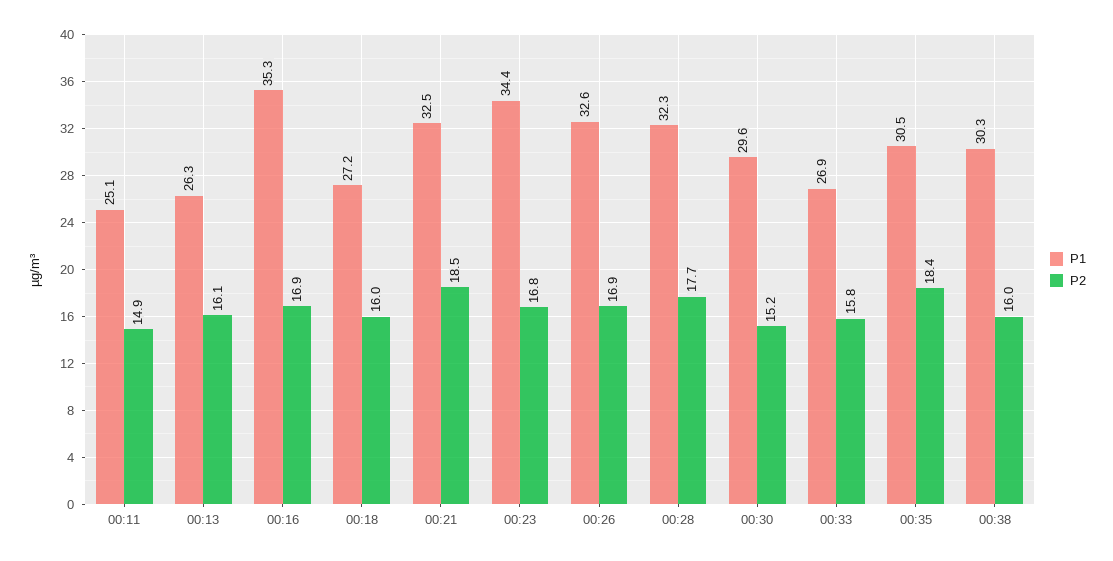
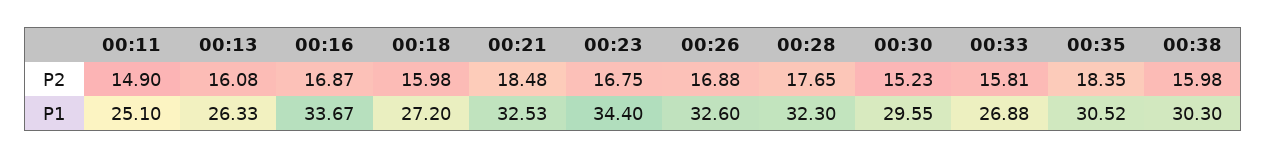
  {
    "P1": {
      "00:11": 25.1,
      "00:13": 26.33,
-     "00:16": 35.3,
+     "00:16": 33.67,
      "00:18": 27.2,
      "00:21": 32.53,
      "00:23": 34.4,
      "00:26": 32.6,
      "00:28": 32.3,
      "00:30": 29.55,
      "00:33": 26.88,
      "00:35": 30.52,
      "00:38": 30.3
    },
    "P2": {
      "00:11": 14.9,
      "00:13": 16.08,
      "00:16": 16.87,
      "00:18": 15.98,
      "00:21": 18.48,
      "00:23": 16.75,
      "00:26": 16.88,
      "00:28": 17.65,
      "00:30": 15.23,
      "00:33": 15.81,
      "00:35": 18.35,
      "00:38": 15.98
    }
  }

